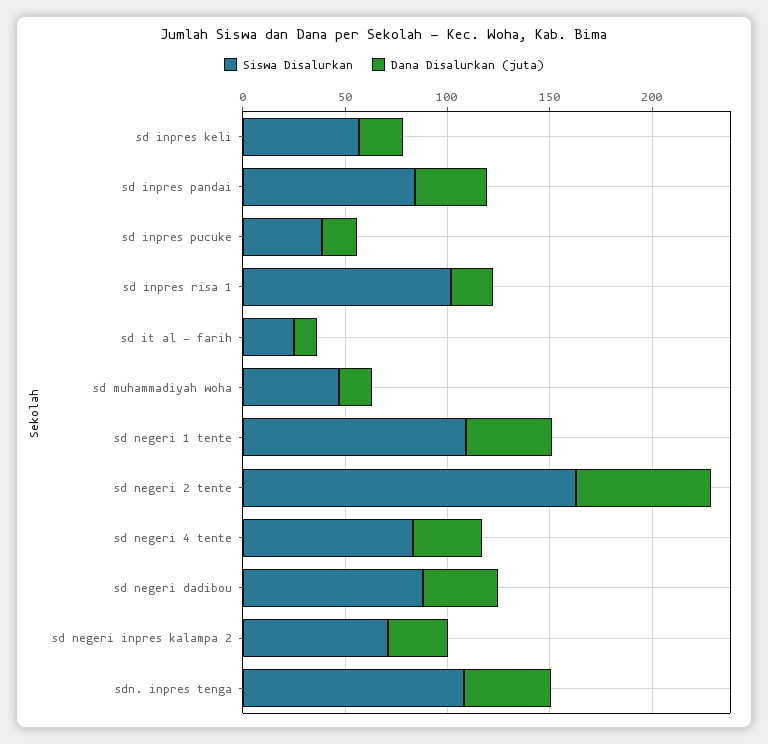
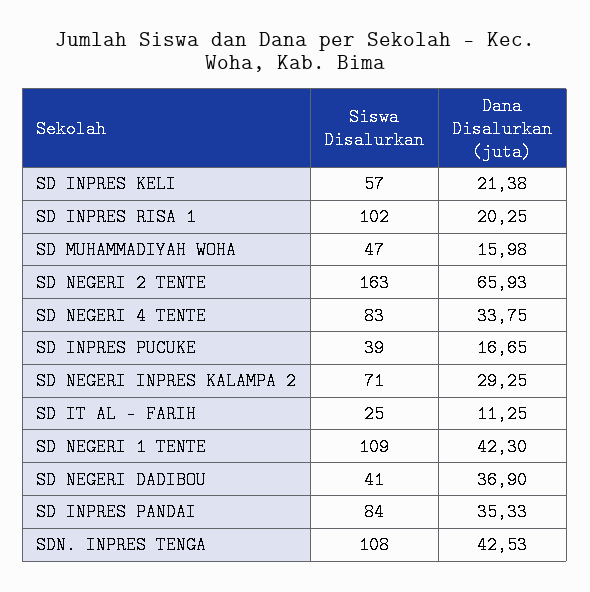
  {
    "Siswa Disalurkan": {
      "sd inpres keli": 57,
      "sd inpres pandai": 84,
      "sd inpres pucuke": 39,
      "sd inpres risa 1": 102,
      "sd it al - farih": 25,
      "sd muhammadiyah woha": 47,
      "sd negeri 1 tente": 109,
      "sd negeri 2 tente": 163,
      "sd negeri 4 tente": 83,
-     "sd negeri dadibou": 90,
+     "sd negeri dadibou": 41,
      "sd negeri inpres kalampa 2": 71,
      "sdn. inpres tenga": 108
    },
    "Dana Disalurkan (juta)": {
      "sd inpres keli": 21.38,
      "sd inpres pandai": 35.33,
      "sd inpres pucuke": 16.65,
      "sd inpres risa 1": 20.25,
      "sd it al - farih": 11.25,
      "sd muhammadiyah woha": 15.98,
      "sd negeri 1 tente": 42.3,
      "sd negeri 2 tente": 65.93,
      "sd negeri 4 tente": 33.75,
      "sd negeri dadibou": 36.9,
      "sd negeri inpres kalampa 2": 29.25,
      "sdn. inpres tenga": 42.53
    }
  }

